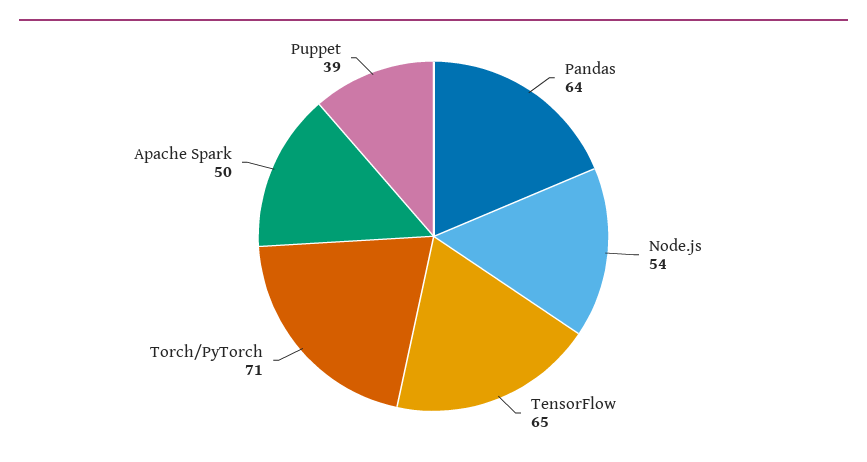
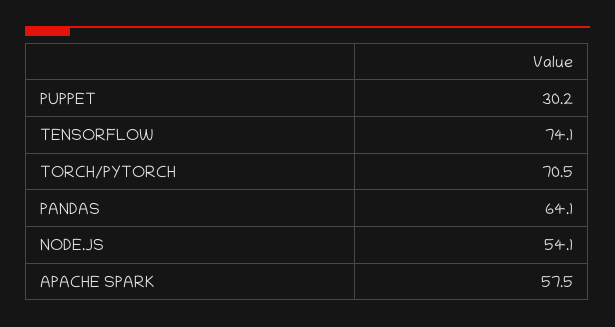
  {
    "Pandas": 64.1,
    "Node.js": 54.1,
-   "TensorFlow": 65,
+   "TensorFlow": 74.1,
    "Torch/PyTorch": 70.5,
-   "Apache Spark": 50,
+   "Apache Spark": 57.5,
-   "Puppet": 39
+   "Puppet": 30.2
  }

